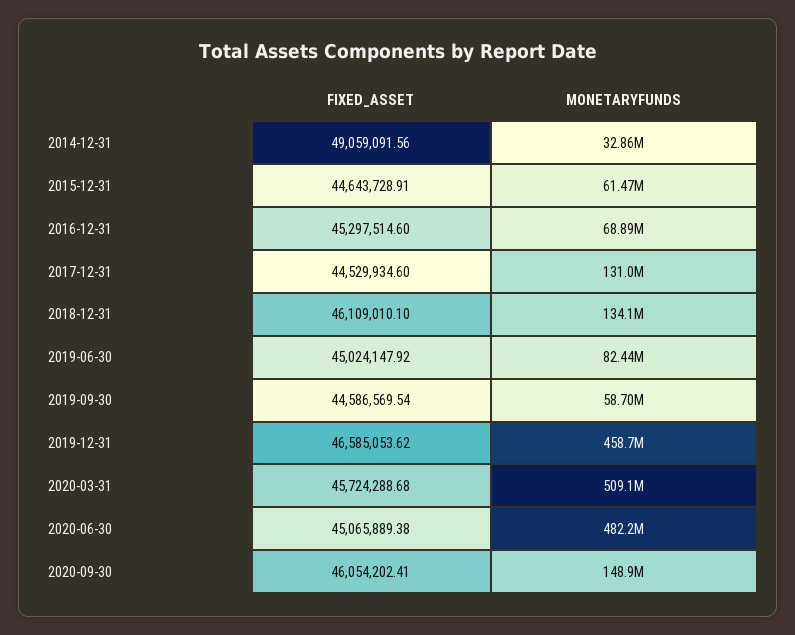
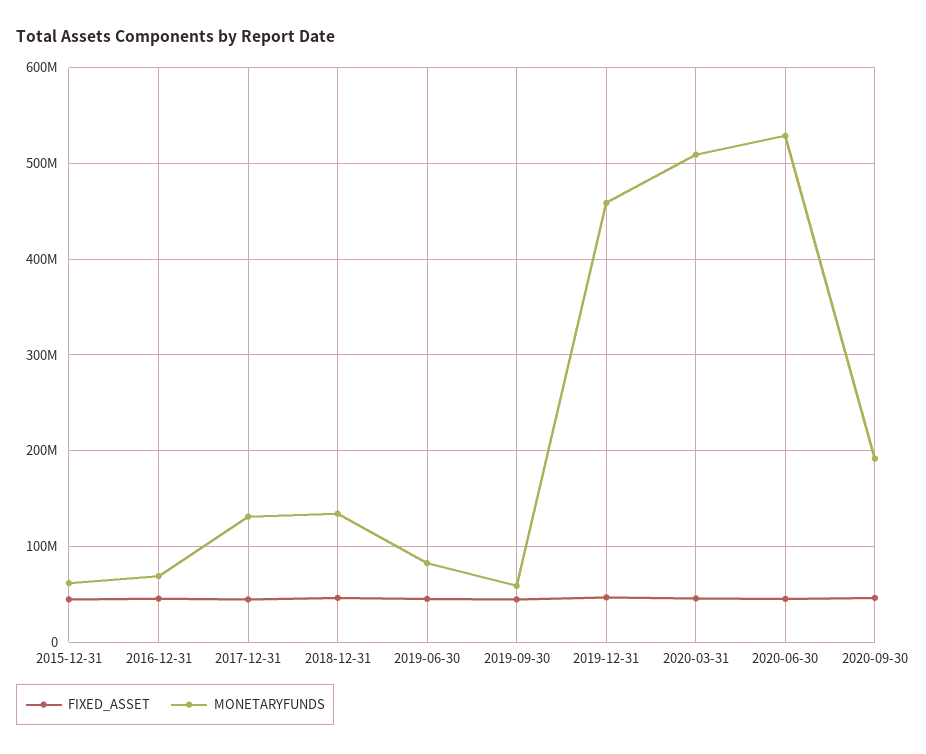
  {
    "FIXED_ASSET": {
-     "2014-12-31": 49059091.56,
      "2015-12-31": 44643728.91,
      "2016-12-31": 45297514.6,
      "2017-12-31": 44529934.6,
      "2018-12-31": 46109010.1,
      "2019-06-30": 45024147.92,
      "2019-09-30": 44586569.54,
      "2019-12-31": 46585053.62,
      "2020-03-31": 45724288.68,
      "2020-06-30": 45065889.38,
      "2020-09-30": 46054202.41
    },
    "MONETARYFUNDS": {
-     "2014-12-31": 32860000,
      "2015-12-31": 61470000,
      "2016-12-31": 68890000,
      "2017-12-31": 131000000,
      "2018-12-31": 134100000,
      "2019-06-30": 82440000,
      "2019-09-30": 58700000,
      "2019-12-31": 458700000,
      "2020-03-31": 509100000,
-     "2020-06-30": 482200000,
+     "2020-06-30": 530000000,
-     "2020-09-30": 148900000
+     "2020-09-30": 190000000
    }
  }

